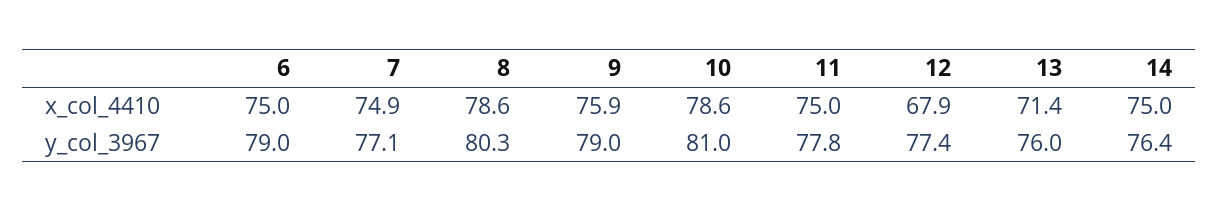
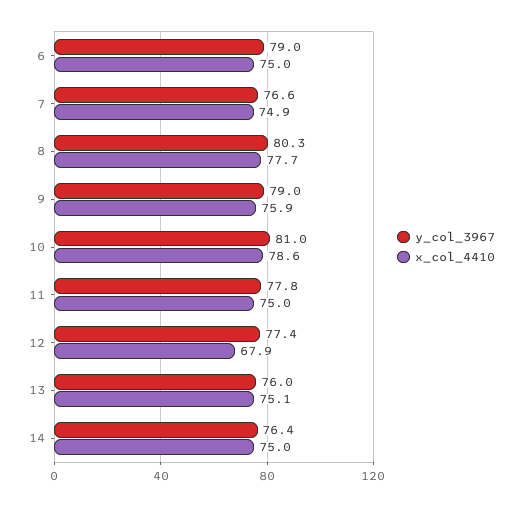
  {
    "x_col_4410": {
      "6": 75,
      "7": 74.9,
-     "8": 78.6,
+     "8": 77.7,
      "9": 75.9,
      "10": 78.6,
      "11": 75,
      "12": 67.9,
-     "13": 71.4,
+     "13": 75.1,
      "14": 75
    },
    "y_col_3967": {
      "6": 79,
-     "7": 77.1,
+     "7": 76.6,
      "8": 80.3,
      "9": 79,
      "10": 81,
      "11": 77.8,
      "12": 77.4,
      "13": 76,
      "14": 76.4
    }
  }

